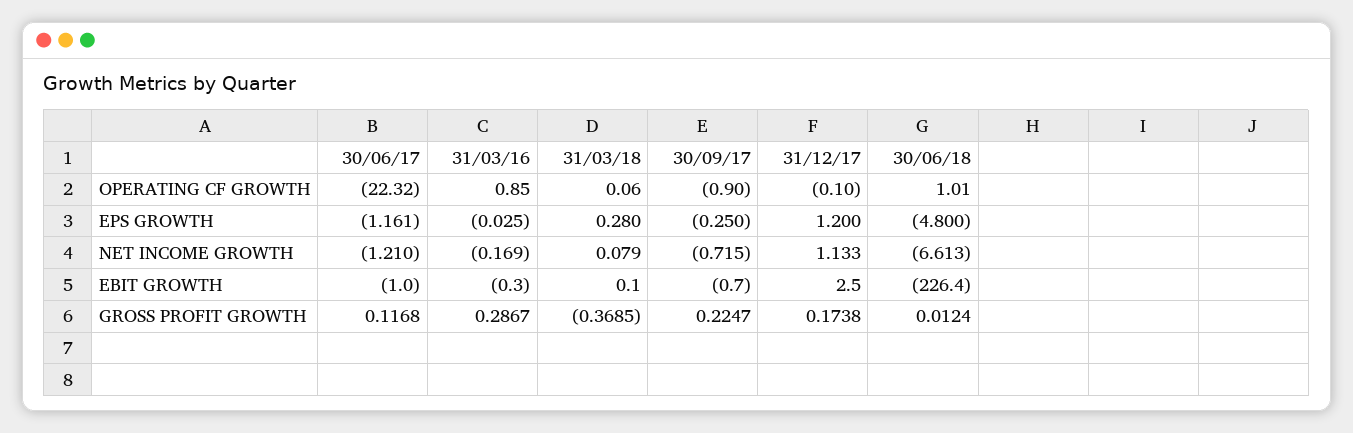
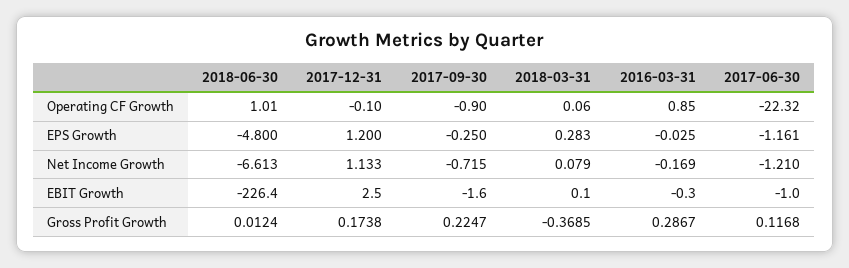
  {
    "30/06/17": {
      "OPERATING CF GROWTH": -22.32,
      "EPS GROWTH": -1.161,
      "NET INCOME GROWTH": -1.21,
      "EBIT GROWTH": -1,
      "GROSS PROFIT GROWTH": 0.1168
    },
    "31/03/16": {
      "OPERATING CF GROWTH": 0.85,
      "EPS GROWTH": -0.025,
      "NET INCOME GROWTH": -0.169,
      "EBIT GROWTH": -0.3,
      "GROSS PROFIT GROWTH": 0.2867
    },
    "31/03/18": {
      "OPERATING CF GROWTH": 0.06,
-     "EPS GROWTH": 0.28,
+     "EPS GROWTH": 0.283,
      "NET INCOME GROWTH": 0.079,
      "EBIT GROWTH": 0.1,
      "GROSS PROFIT GROWTH": -0.3685
    },
    "30/09/17": {
      "OPERATING CF GROWTH": -0.9,
      "EPS GROWTH": -0.25,
      "NET INCOME GROWTH": -0.715,
-     "EBIT GROWTH": -0.7,
+     "EBIT GROWTH": -1.6,
      "GROSS PROFIT GROWTH": 0.2247
    },
    "31/12/17": {
      "OPERATING CF GROWTH": -0.1,
      "EPS GROWTH": 1.2,
      "NET INCOME GROWTH": 1.133,
      "EBIT GROWTH": 2.5,
      "GROSS PROFIT GROWTH": 0.1738
    },
    "30/06/18": {
      "OPERATING CF GROWTH": 1.01,
      "EPS GROWTH": -4.8,
      "NET INCOME GROWTH": -6.613,
      "EBIT GROWTH": -226.4,
      "GROSS PROFIT GROWTH": 0.0124
    }
  }

